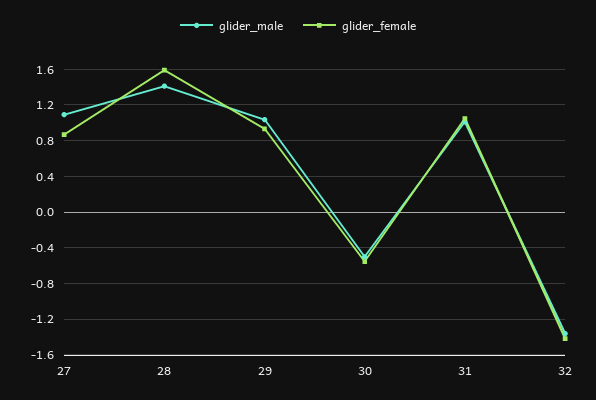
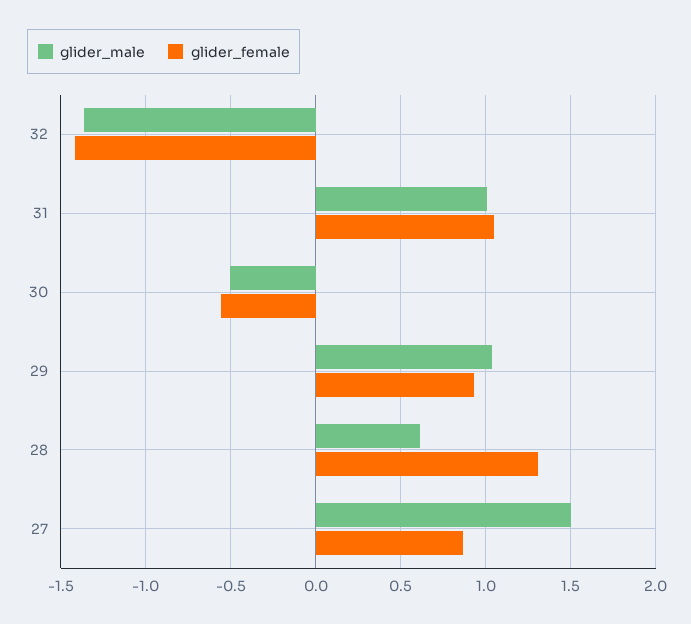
  {
    "glider_male": {
-     "27": 1.1,
+     "27": 1.5,
-     "28": 1.4,
+     "28": 0.6,
      "29": 1.05,
      "30": -0.5,
      "31": 1,
      "32": -1.35
    },
    "glider_female": {
      "27": 0.85,
-     "28": 1.6,
+     "28": 1.3,
      "29": 0.95,
      "30": -0.55,
      "31": 1.05,
      "32": -1.4
    }
  }

